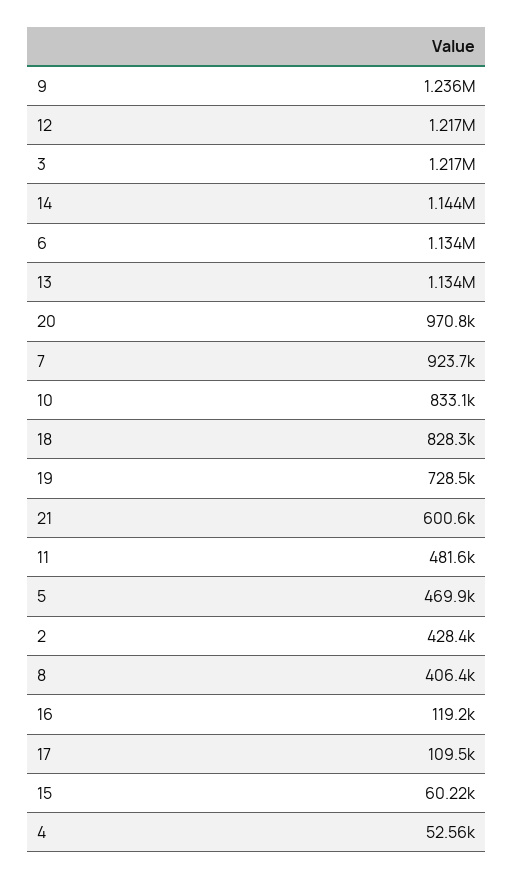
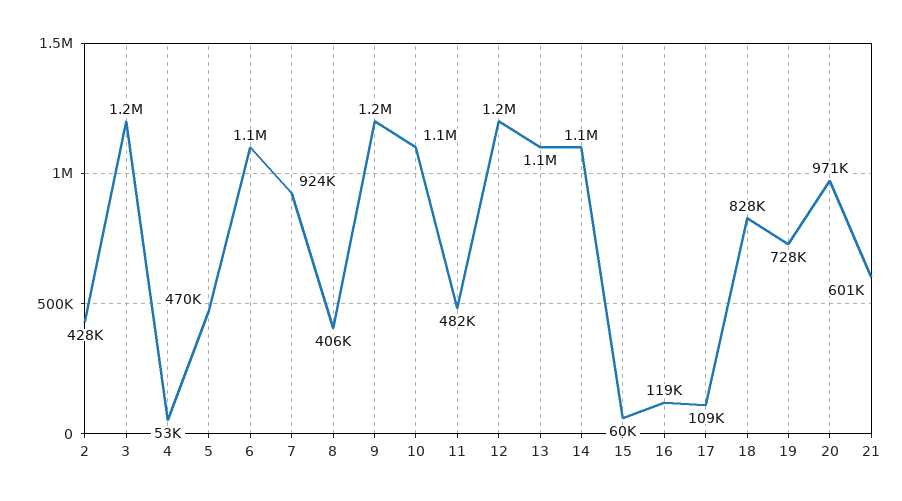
  {
    "9": 1236000,
    "12": 1217000,
    "3": 1217000,
    "14": 1144000,
    "6": 1134000,
    "13": 1134000,
    "20": 970800,
    "7": 923700,
-   "10": 833100,
+   "10": 1100000,
    "18": 828300,
    "19": 728500,
    "21": 600600,
    "11": 481600,
    "5": 469900,
    "2": 428400,
    "8": 406400,
    "16": 119200,
    "17": 109500,
    "15": 60220,
    "4": 52560
  }

